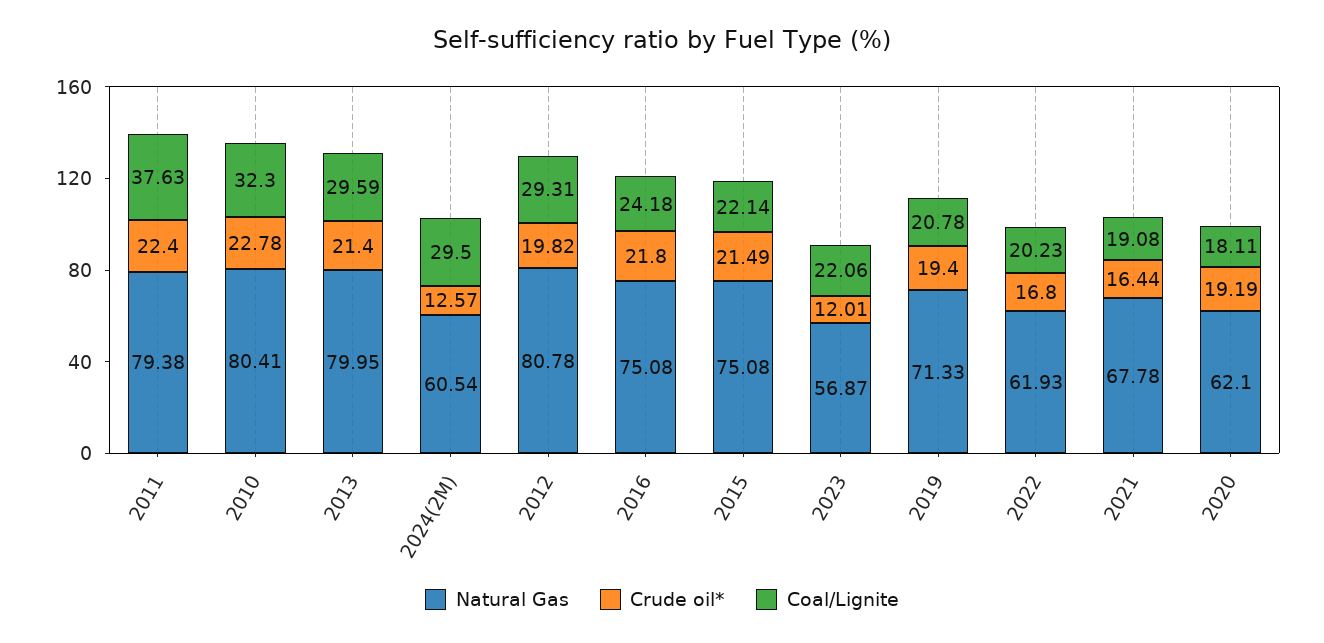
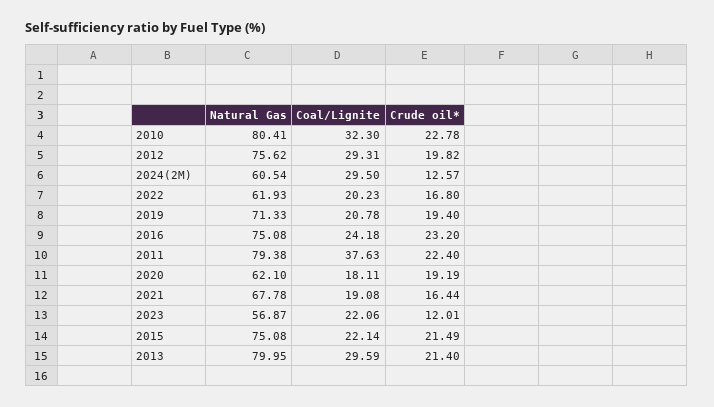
  {
    "Natural Gas": {
      "2011": 79.38,
      "2010": 80.41,
      "2013": 79.95,
      "2024(2M)": 60.54,
-     "2012": 80.78,
+     "2012": 75.62,
      "2016": 75.08,
      "2015": 75.08,
      "2023": 56.87,
      "2019": 71.33,
      "2022": 61.93,
      "2021": 67.78,
      "2020": 62.1
    },
    "Crude oil*": {
      "2011": 22.4,
      "2010": 22.78,
      "2013": 21.4,
      "2024(2M)": 12.57,
      "2012": 19.82,
-     "2016": 21.8,
+     "2016": 23.2,
      "2015": 21.49,
      "2023": 12.01,
      "2019": 19.4,
      "2022": 16.8,
      "2021": 16.44,
      "2020": 19.19
    },
    "Coal/Lignite": {
      "2011": 37.63,
      "2010": 32.3,
      "2013": 29.59,
      "2024(2M)": 29.5,
      "2012": 29.31,
      "2016": 24.18,
      "2015": 22.14,
      "2023": 22.06,
      "2019": 20.78,
      "2022": 20.23,
      "2021": 19.08,
      "2020": 18.11
    }
  }

